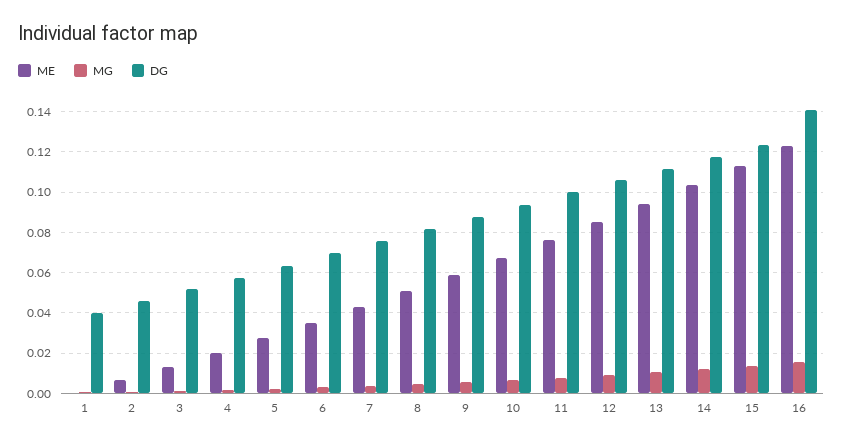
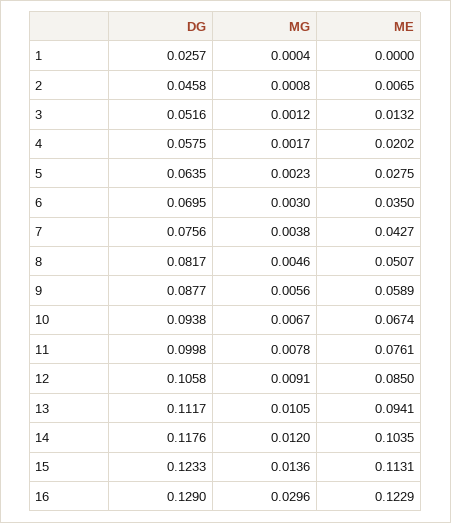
  {
    "ME": {
      "1": 0,
      "2": 0.0065,
      "3": 0.0132,
      "4": 0.0202,
      "5": 0.0275,
      "6": 0.035,
      "7": 0.0427,
      "8": 0.0507,
      "9": 0.0589,
      "10": 0.0674,
      "11": 0.0761,
      "12": 0.085,
      "13": 0.0941,
      "14": 0.1035,
      "15": 0.1131,
      "16": 0.1229
    },
    "MG": {
      "1": 0.0004,
      "2": 0.0008,
      "3": 0.0012,
      "4": 0.0017,
      "5": 0.0023,
      "6": 0.003,
      "7": 0.0038,
      "8": 0.0046,
      "9": 0.0056,
      "10": 0.0067,
      "11": 0.0078,
      "12": 0.0091,
      "13": 0.0105,
      "14": 0.012,
      "15": 0.0136,
-     "16": 0.015
+     "16": 0.0296
    },
    "DG": {
-     "1": 0.04,
+     "1": 0.0257,
      "2": 0.0458,
      "3": 0.0516,
      "4": 0.0575,
      "5": 0.0635,
      "6": 0.0695,
      "7": 0.0756,
      "8": 0.0817,
      "9": 0.0877,
      "10": 0.0938,
      "11": 0.0998,
      "12": 0.1058,
      "13": 0.1117,
      "14": 0.1176,
      "15": 0.1233,
-     "16": 0.14
+     "16": 0.129
    }
  }

